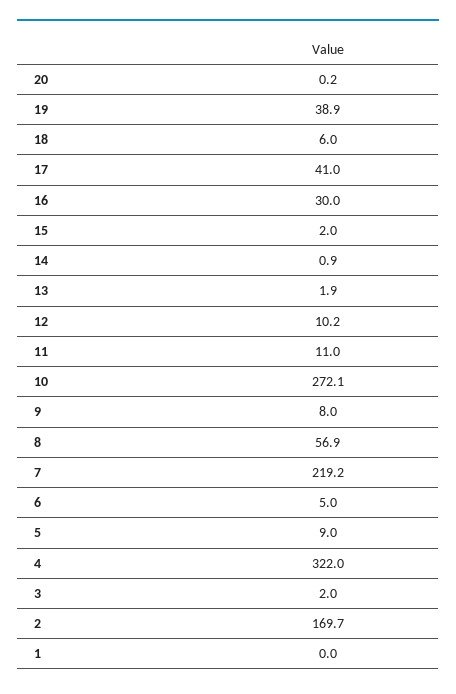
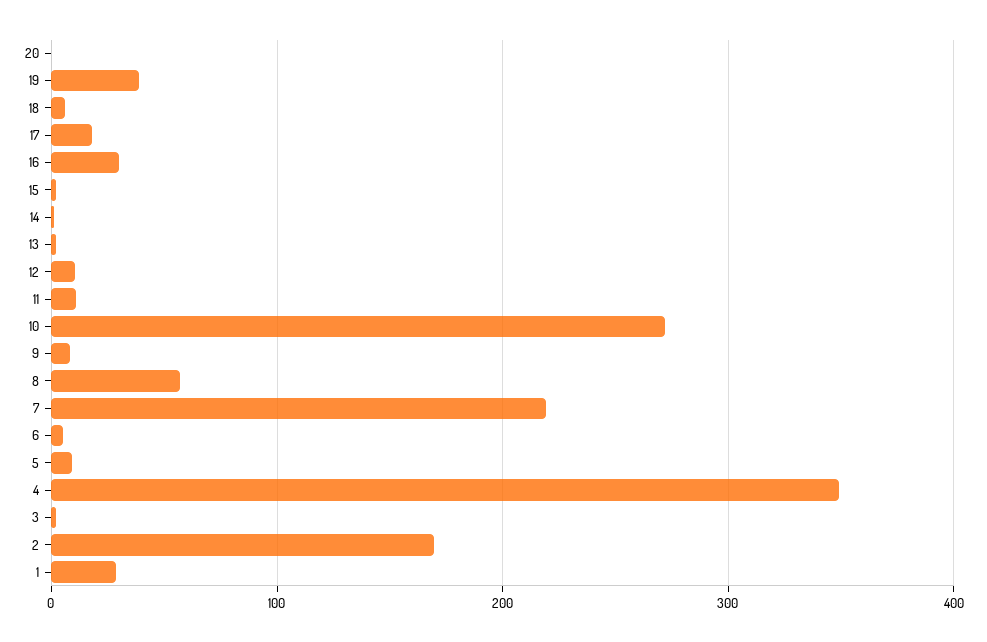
  {
    "20": 0.2,
    "19": 38.9,
    "18": 6,
-   "17": 41,
+   "17": 20,
    "16": 30,
    "15": 2,
    "14": 0.9,
    "13": 1.9,
    "12": 10.2,
    "11": 11,
    "10": 272.1,
    "9": 8,
    "8": 56.9,
    "7": 219.2,
    "6": 5,
    "5": 9,
-   "4": 322,
+   "4": 350,
    "3": 2,
    "2": 169.7,
-   "1": 0
+   "1": 30
  }

